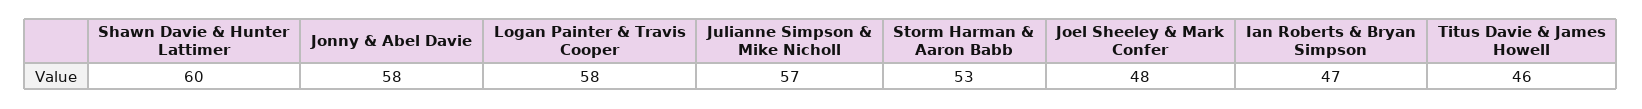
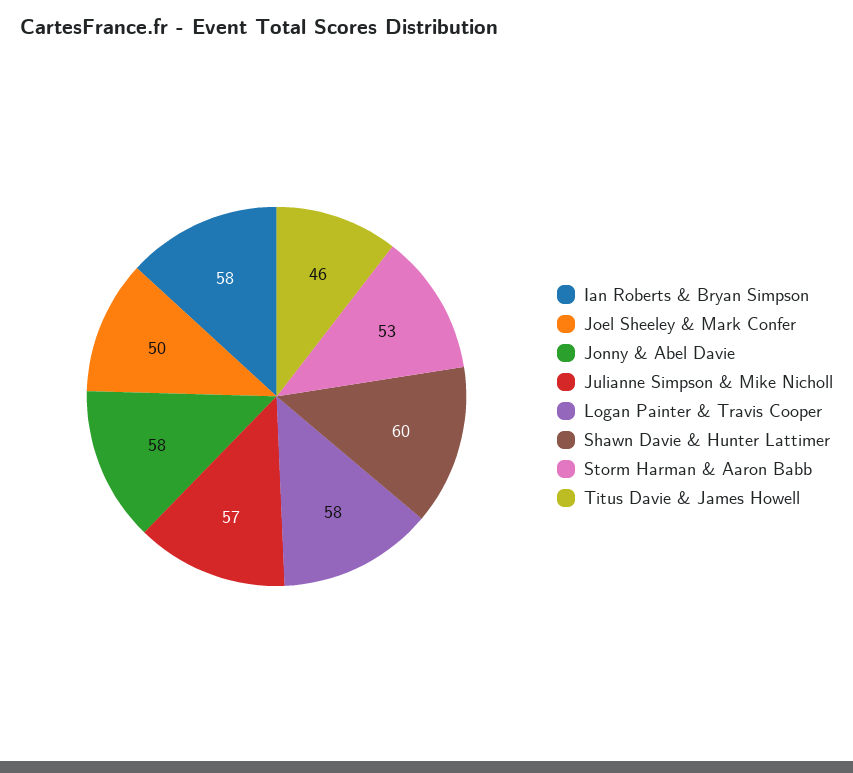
  {
    "Shawn Davie & Hunter Lattimer": 60,
    "Jonny & Abel Davie": 58,
    "Logan Painter & Travis Cooper": 58,
    "Julianne Simpson & Mike Nicholl": 57,
    "Storm Harman & Aaron Babb": 53,
-   "Joel Sheeley & Mark Confer": 48,
+   "Joel Sheeley & Mark Confer": 50,
-   "Ian Roberts & Bryan Simpson": 47,
+   "Ian Roberts & Bryan Simpson": 58,
    "Titus Davie & James Howell": 46
  }

